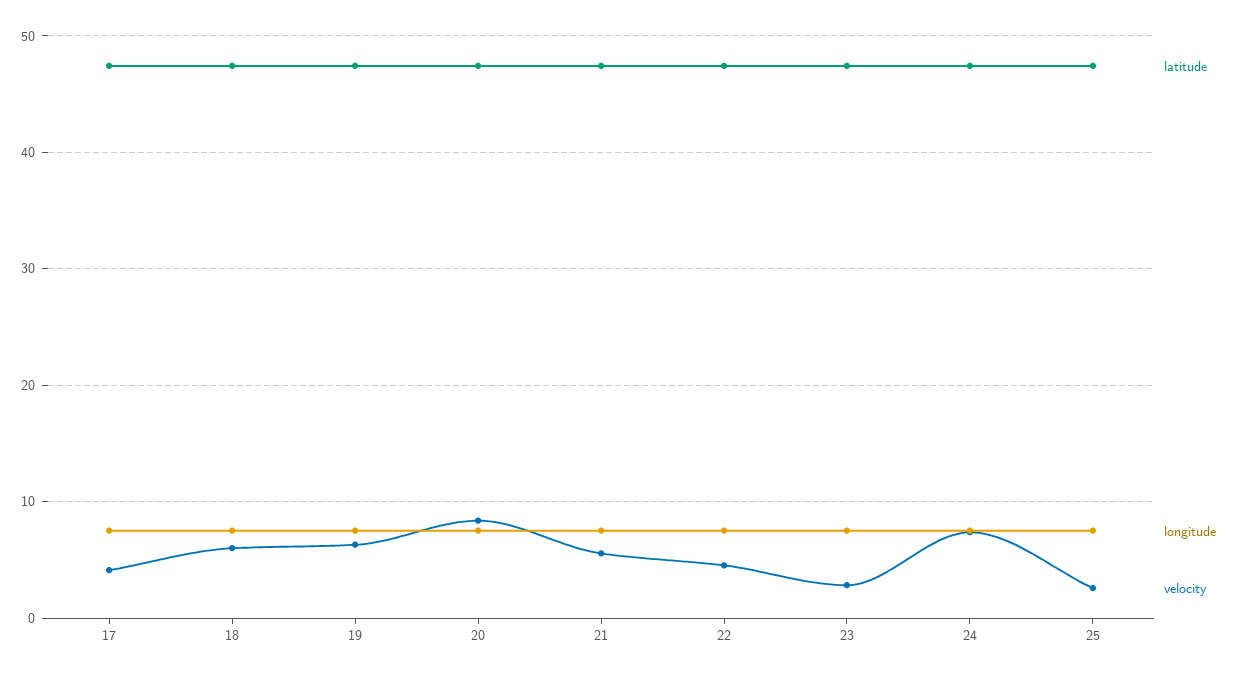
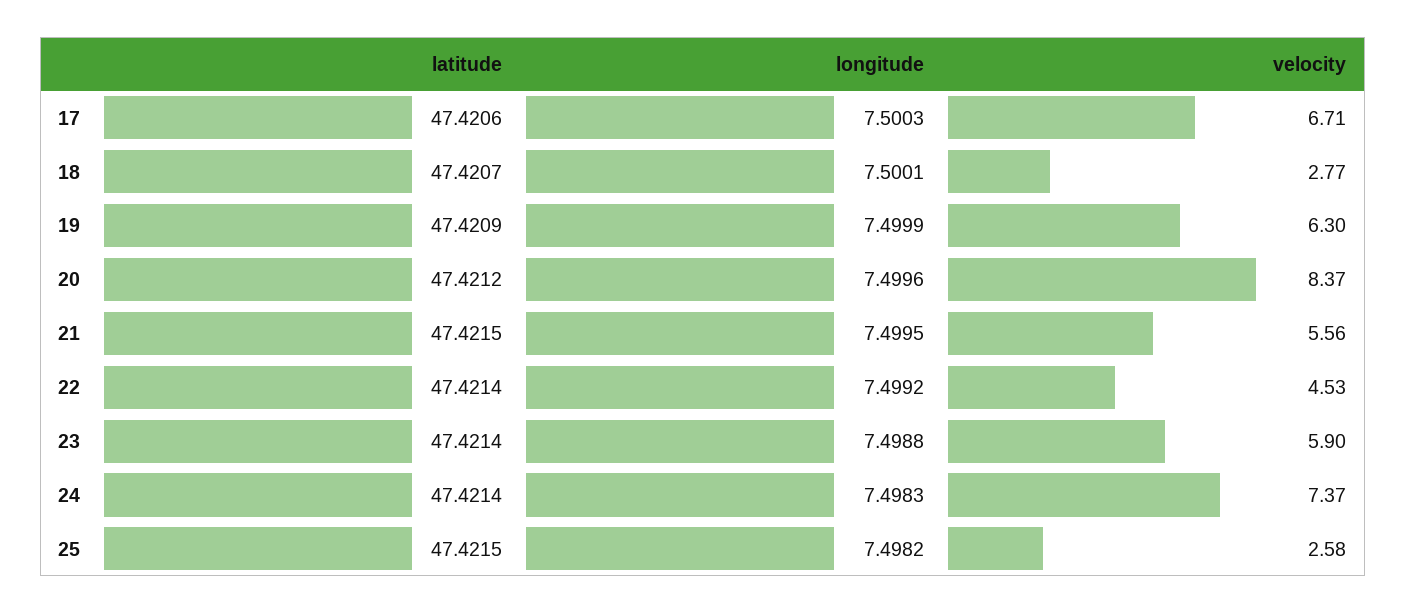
  {
    "latitude": {
      "17": 47.4206,
      "18": 47.4207,
      "19": 47.4209,
      "20": 47.4212,
      "21": 47.4215,
      "22": 47.4214,
      "23": 47.4214,
      "24": 47.4214,
      "25": 47.4215
    },
    "longitude": {
      "17": 7.5003,
      "18": 7.5001,
      "19": 7.4999,
      "20": 7.4996,
      "21": 7.4995,
      "22": 7.4992,
      "23": 7.4988,
      "24": 7.4983,
      "25": 7.4982
    },
    "velocity": {
-     "17": 4,
+     "17": 6.71,
-     "18": 6,
+     "18": 2.77,
      "19": 6.3,
      "20": 8.37,
      "21": 5.56,
      "22": 4.53,
-     "23": 3,
+     "23": 5.9,
      "24": 7.37,
      "25": 2.58
    }
  }

